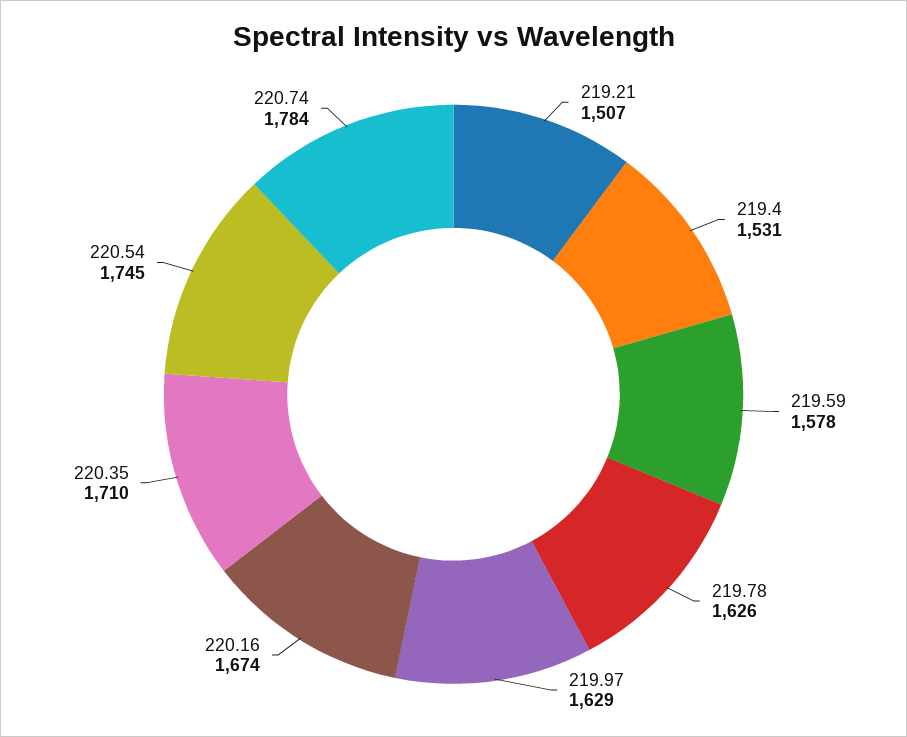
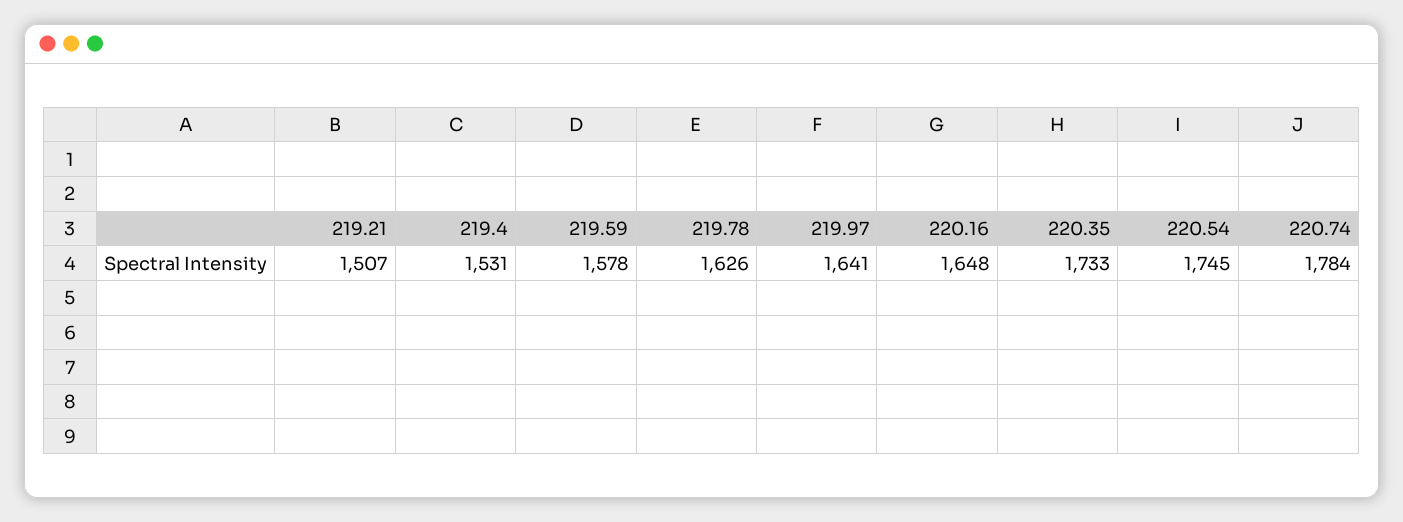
  {
    "219.21": 1507,
    "219.4": 1531,
    "219.59": 1578,
    "219.78": 1626,
-   "219.97": 1629,
+   "219.97": 1641,
-   "220.16": 1674,
+   "220.16": 1648,
-   "220.35": 1710,
+   "220.35": 1733,
    "220.54": 1745,
    "220.74": 1784
  }

